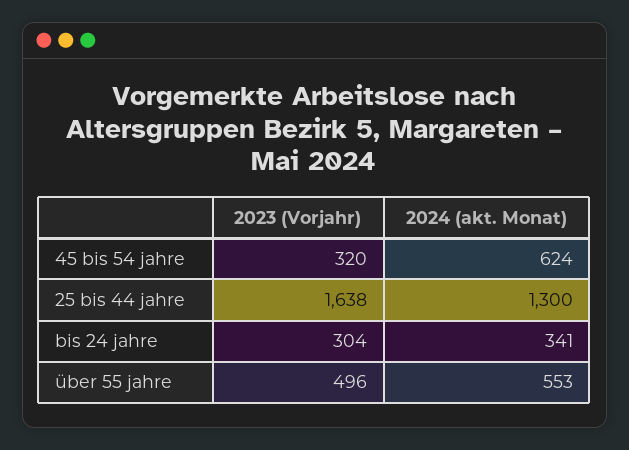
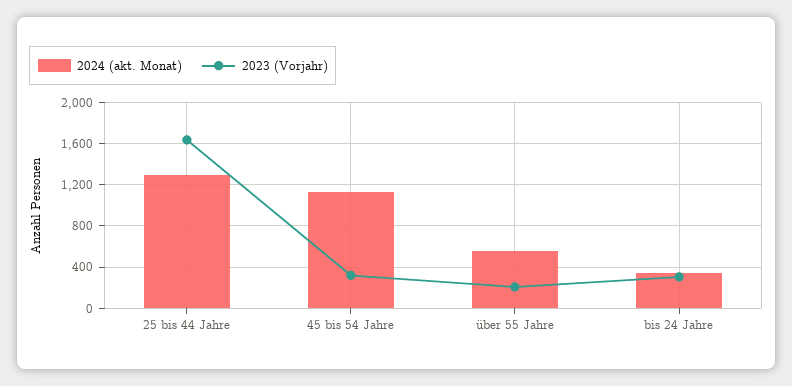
  {
    "2023 (Vorjahr)": {
      "45 bis 54 jahre": 320,
      "25 bis 44 jahre": 1638,
      "bis 24 jahre": 304,
-     "über 55 jahre": 496
+     "über 55 jahre": 200
    },
    "2024 (akt. Monat)": {
-     "45 bis 54 jahre": 624,
+     "45 bis 54 jahre": 1100,
      "25 bis 44 jahre": 1300,
      "bis 24 jahre": 341,
      "über 55 jahre": 553
    }
  }

